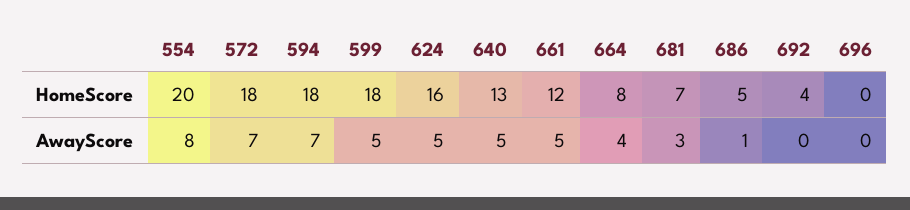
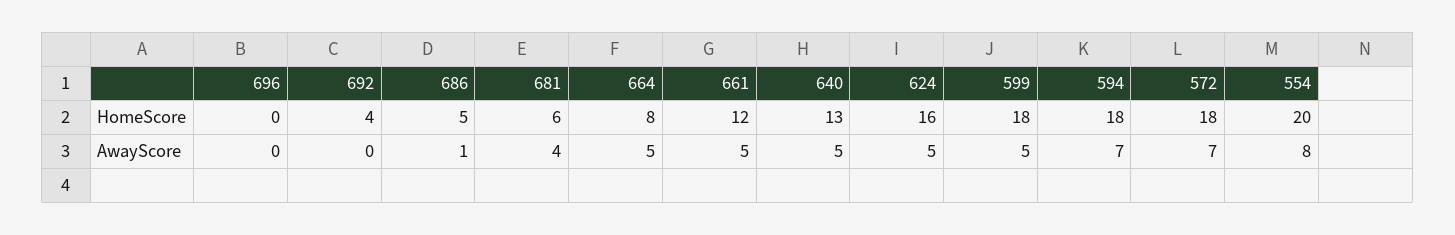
  {
    "554": {
      "HomeScore": 20,
      "AwayScore": 8
    },
    "572": {
      "HomeScore": 18,
      "AwayScore": 7
    },
    "594": {
      "HomeScore": 18,
      "AwayScore": 7
    },
    "599": {
      "HomeScore": 18,
      "AwayScore": 5
    },
    "624": {
      "HomeScore": 16,
      "AwayScore": 5
    },
    "640": {
      "HomeScore": 13,
      "AwayScore": 5
    },
    "661": {
      "HomeScore": 12,
      "AwayScore": 5
    },
    "664": {
      "HomeScore": 8,
-     "AwayScore": 4
+     "AwayScore": 5
    },
    "681": {
-     "HomeScore": 7,
+     "HomeScore": 6,
-     "AwayScore": 3
+     "AwayScore": 4
    },
    "686": {
      "HomeScore": 5,
      "AwayScore": 1
    },
    "692": {
      "HomeScore": 4,
      "AwayScore": 0
    },
    "696": {
      "HomeScore": 0,
      "AwayScore": 0
    }
  }

